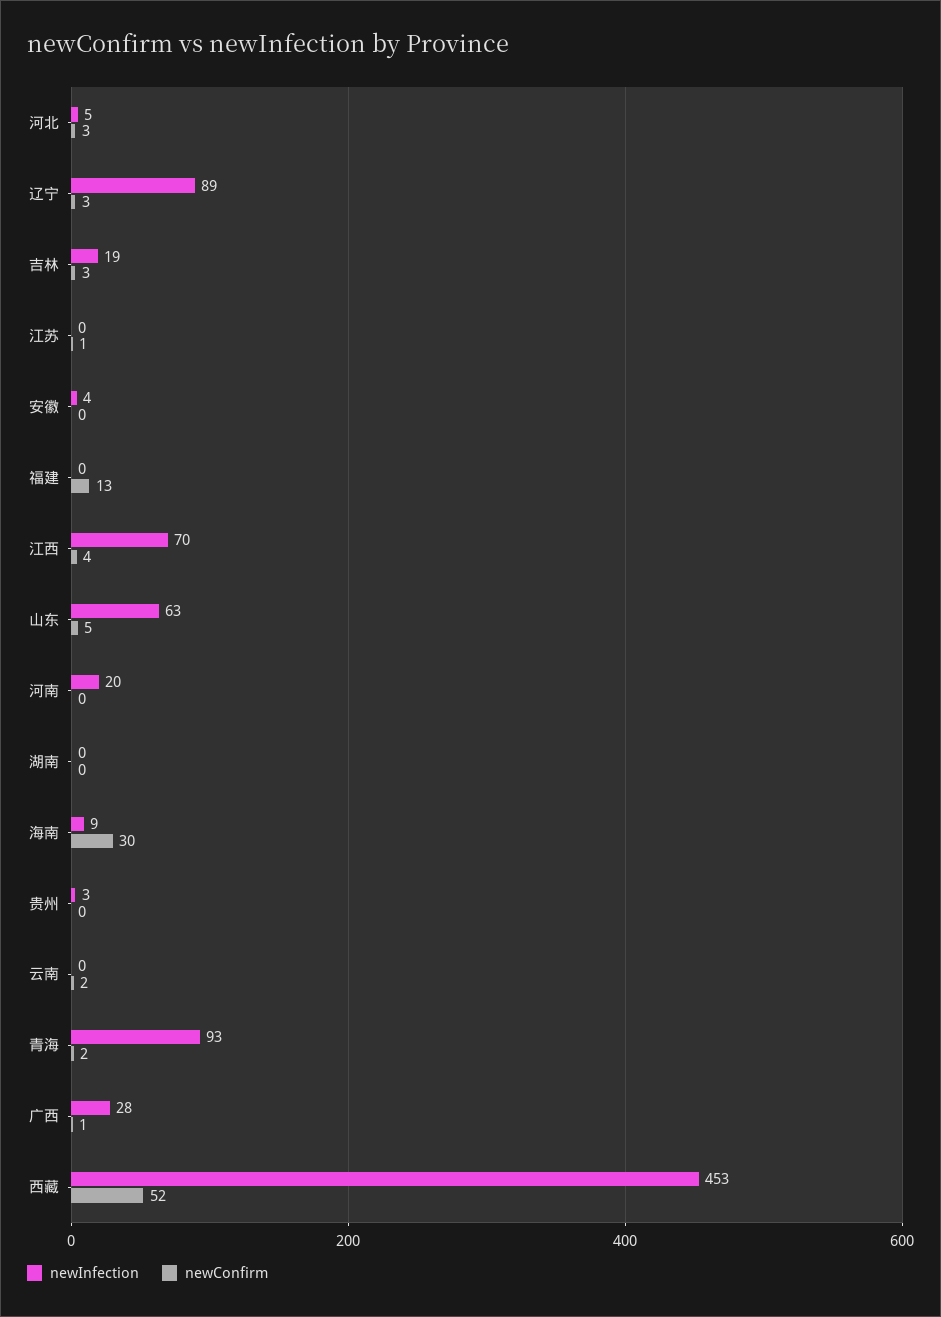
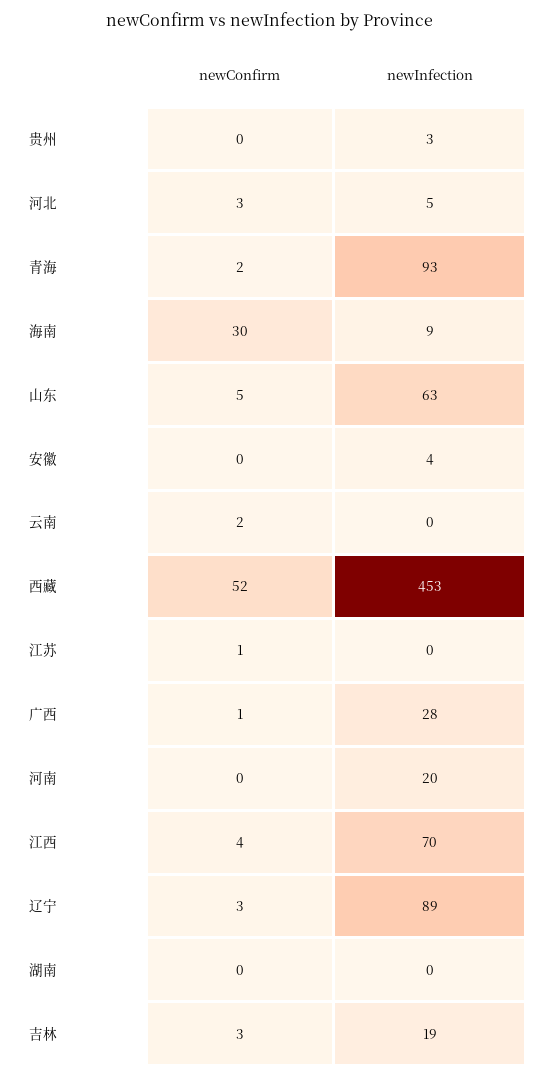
  {
    "newInfection": {
      "河北": 5,
      "辽宁": 89,
      "吉林": 19,
      "江苏": 0,
      "安徽": 4,
-     "福建": 0,
      "江西": 70,
      "山东": 63,
      "河南": 20,
      "湖南": 0,
      "海南": 9,
      "贵州": 3,
      "云南": 0,
      "青海": 93,
      "广西": 28,
      "西藏": 453
    },
    "newConfirm": {
      "河北": 3,
      "辽宁": 3,
      "吉林": 3,
      "江苏": 1,
      "安徽": 0,
-     "福建": 13,
      "江西": 4,
      "山东": 5,
      "河南": 0,
      "湖南": 0,
      "海南": 30,
      "贵州": 0,
      "云南": 2,
      "青海": 2,
      "广西": 1,
      "西藏": 52
    }
  }

